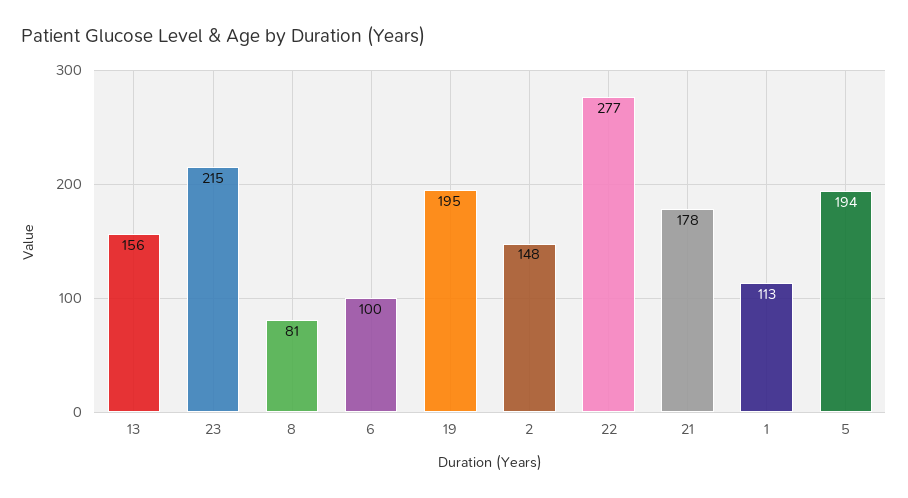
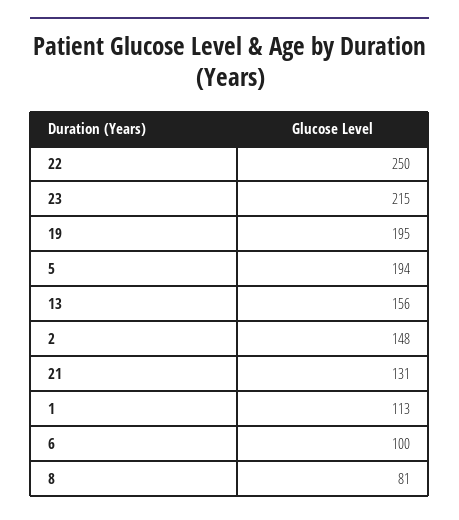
  {
    "13": 156,
    "23": 215,
    "8": 81,
    "6": 100,
    "19": 195,
    "2": 148,
-   "22": 277,
+   "22": 250,
-   "21": 178,
+   "21": 131,
    "1": 113,
    "5": 194
  }

